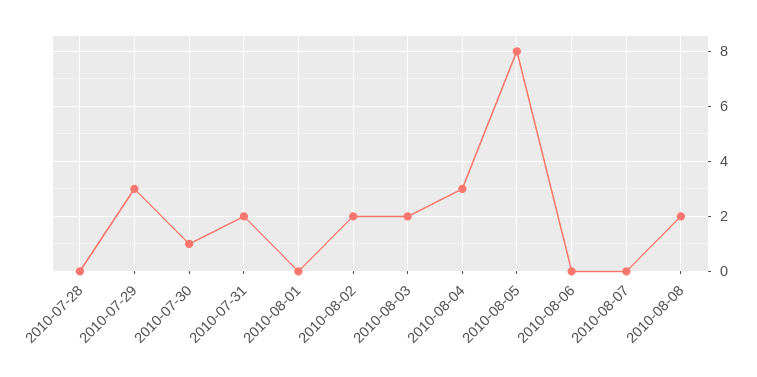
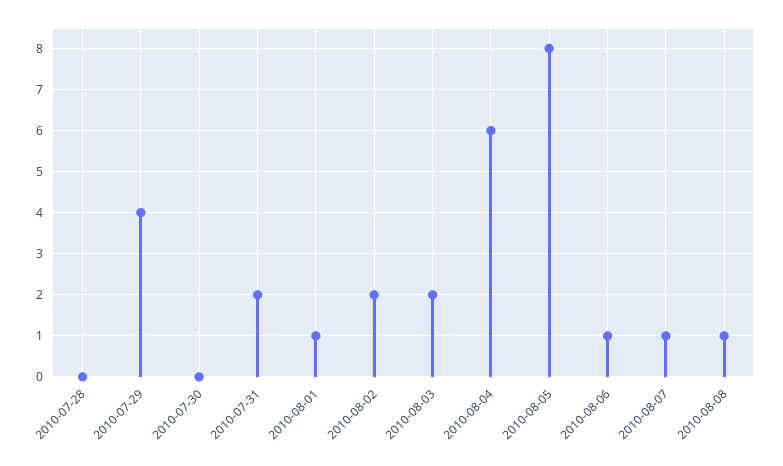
  {
    "2010-07-28": 0,
-   "2010-07-29": 3,
+   "2010-07-29": 4,
-   "2010-07-30": 1,
+   "2010-07-30": 0,
    "2010-07-31": 2,
-   "2010-08-01": 0,
+   "2010-08-01": 1,
    "2010-08-02": 2,
    "2010-08-03": 2,
-   "2010-08-04": 3,
+   "2010-08-04": 6,
    "2010-08-05": 8,
-   "2010-08-06": 0,
+   "2010-08-06": 1,
-   "2010-08-07": 0,
+   "2010-08-07": 1,
-   "2010-08-08": 2
+   "2010-08-08": 1
  }

